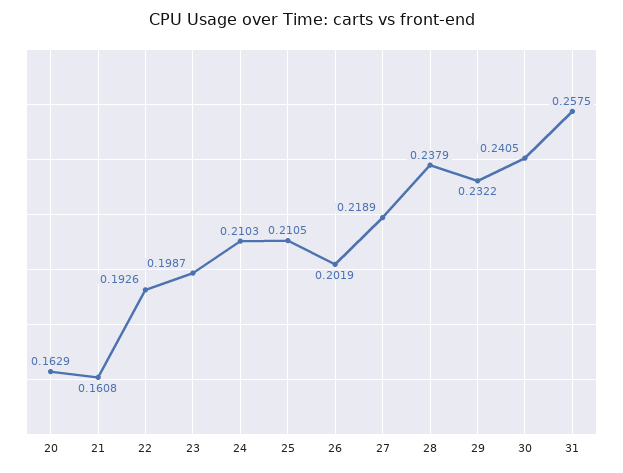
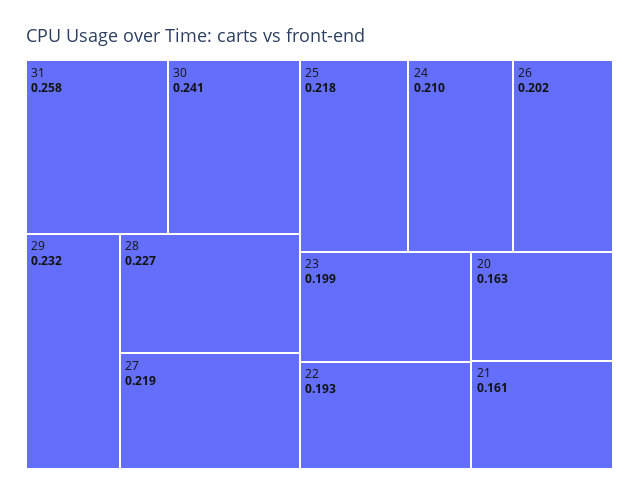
  {
    "20": 0.1629,
    "21": 0.1608,
    "22": 0.1926,
    "23": 0.1987,
    "24": 0.2103,
-   "25": 0.2105,
+   "25": 0.218,
    "26": 0.2019,
    "27": 0.2189,
-   "28": 0.2379,
+   "28": 0.227,
    "29": 0.2322,
    "30": 0.2405,
    "31": 0.2575
  }

